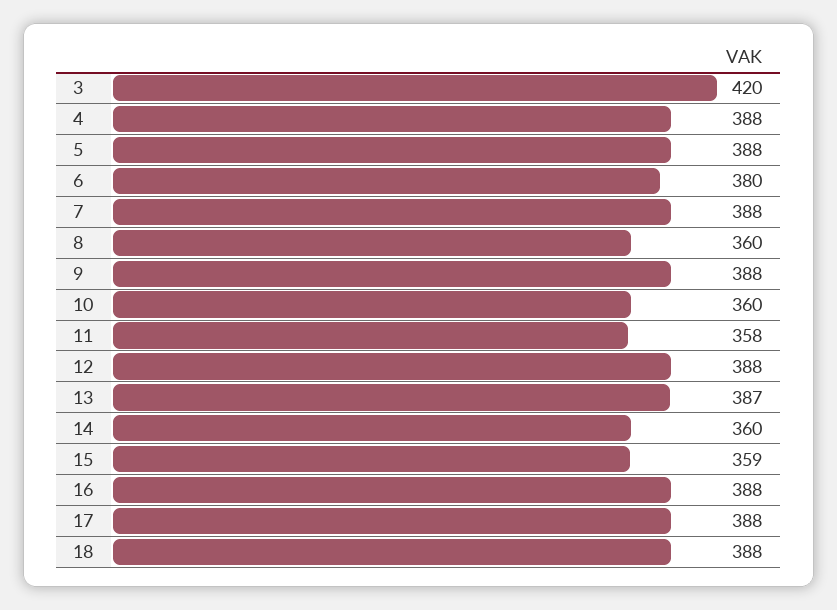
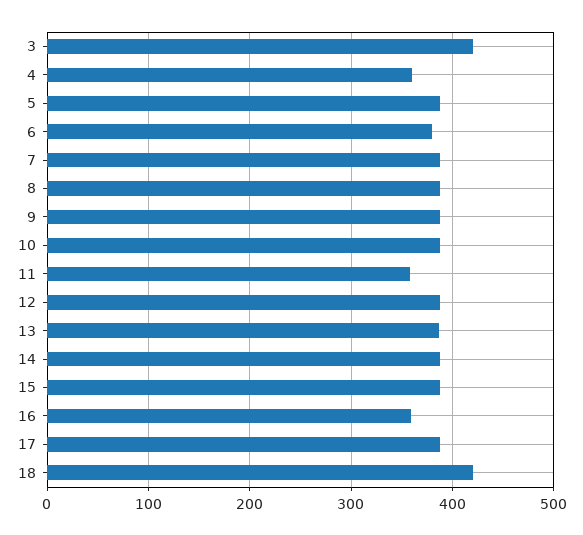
  {
    "3": 420,
-   "4": 388,
+   "4": 360,
    "5": 388,
    "6": 380,
    "7": 388,
-   "8": 360,
+   "8": 390,
    "9": 388,
-   "10": 360,
+   "10": 390,
    "11": 358,
    "12": 388,
    "13": 387,
-   "14": 360,
+   "14": 390,
-   "15": 359,
+   "15": 390,
-   "16": 388,
+   "16": 360,
    "17": 388,
-   "18": 388
+   "18": 420
  }

